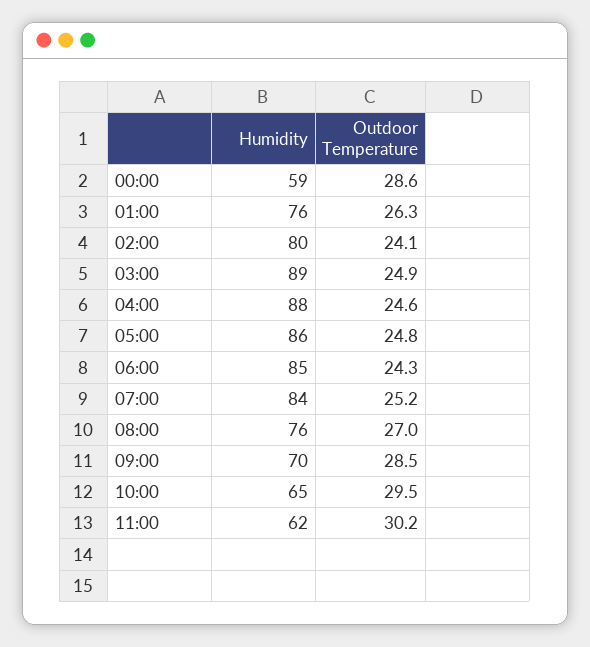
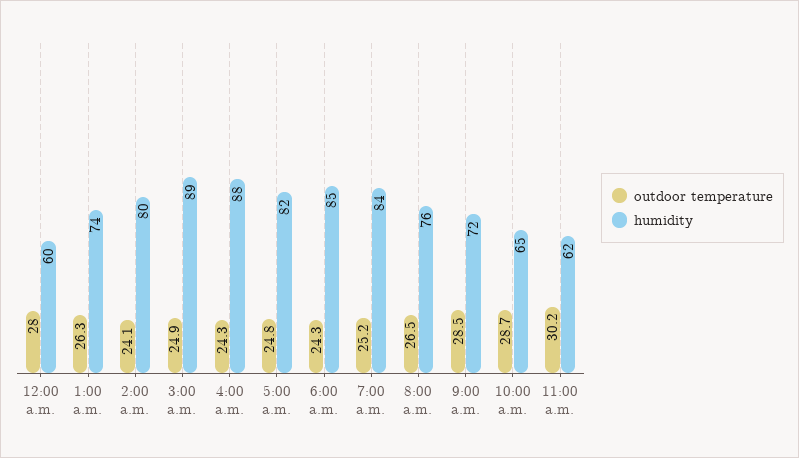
  {
    "Humidity": {
-     "00:00": 59,
+     "00:00": 60,
-     "01:00": 76,
+     "01:00": 74,
      "02:00": 80,
      "03:00": 89,
      "04:00": 88,
-     "05:00": 86,
+     "05:00": 82,
      "06:00": 85,
      "07:00": 84,
      "08:00": 76,
-     "09:00": 70,
+     "09:00": 72,
      "10:00": 65,
      "11:00": 62
    },
    "Outdoor Temperature": {
-     "00:00": 28.6,
+     "00:00": 28,
      "01:00": 26.3,
      "02:00": 24.1,
      "03:00": 24.9,
-     "04:00": 24.6,
+     "04:00": 24.3,
      "05:00": 24.8,
      "06:00": 24.3,
      "07:00": 25.2,
-     "08:00": 27,
+     "08:00": 26.5,
      "09:00": 28.5,
-     "10:00": 29.5,
+     "10:00": 28.7,
      "11:00": 30.2
    }
  }

